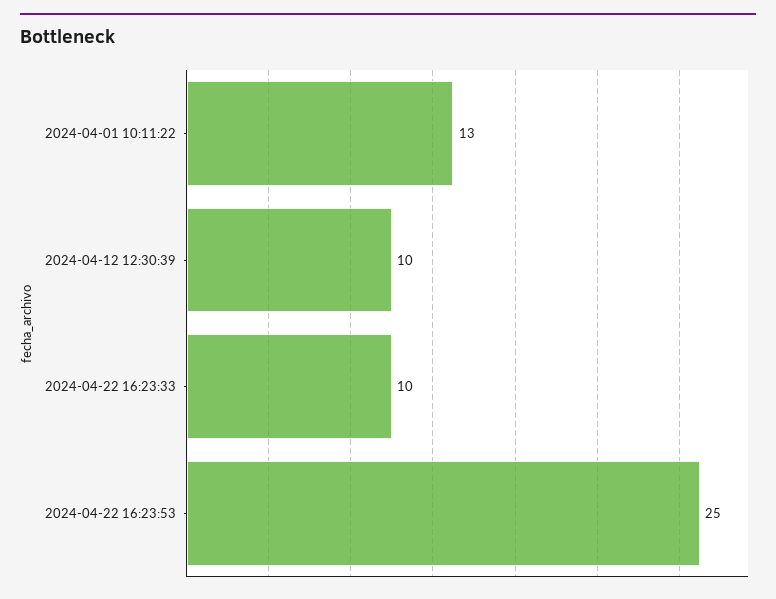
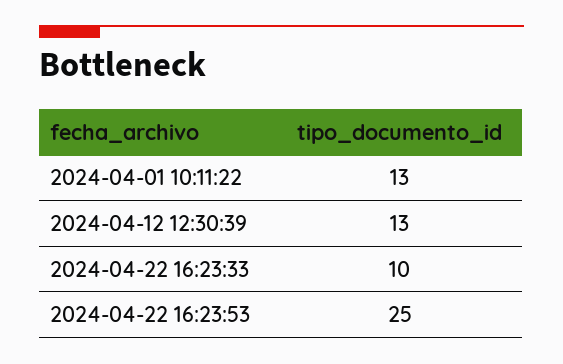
  {
    "2024-04-01 10:11:22": 13,
-   "2024-04-12 12:30:39": 10,
+   "2024-04-12 12:30:39": 13,
    "2024-04-22 16:23:33": 10,
    "2024-04-22 16:23:53": 25
  }

